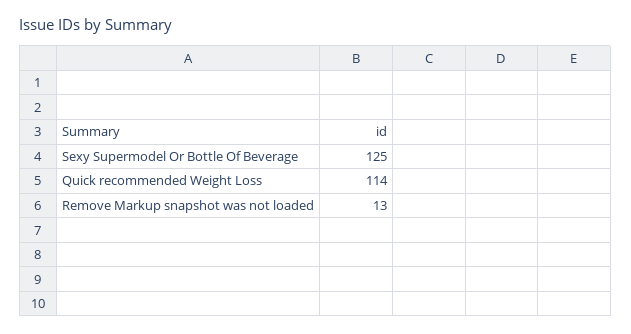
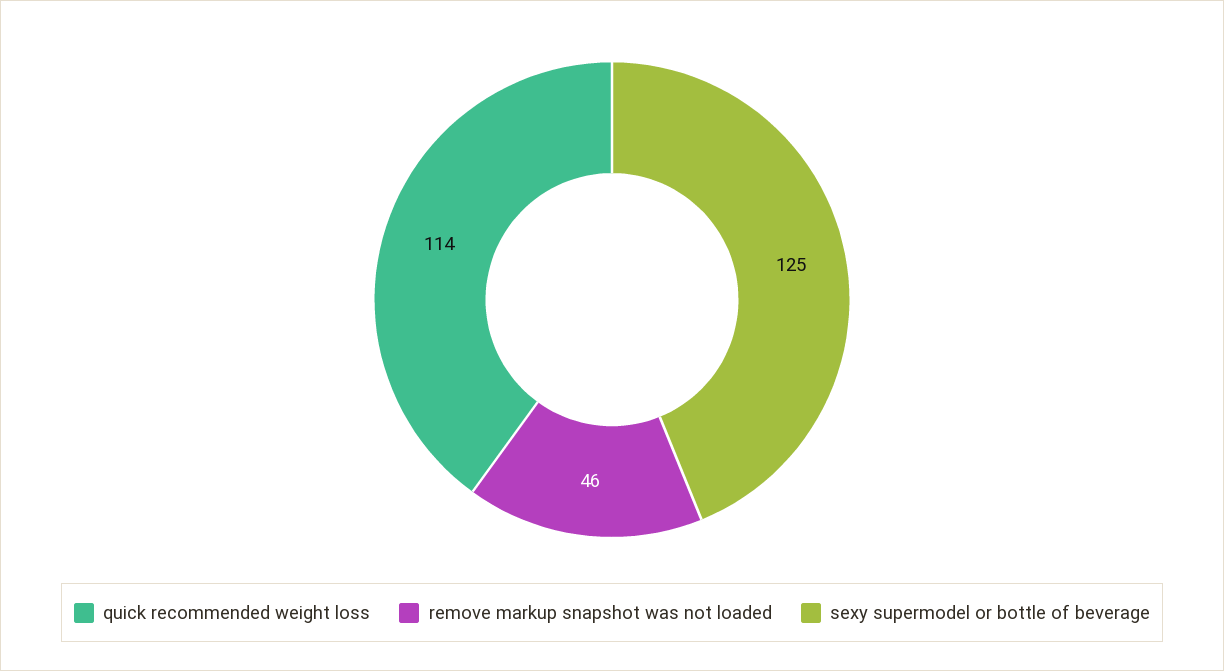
  {
    "Sexy Supermodel Or Bottle Of Beverage": 125,
    "Quick recommended Weight Loss": 114,
-   "Remove Markup snapshot was not loaded": 13
+   "Remove Markup snapshot was not loaded": 46
  }

